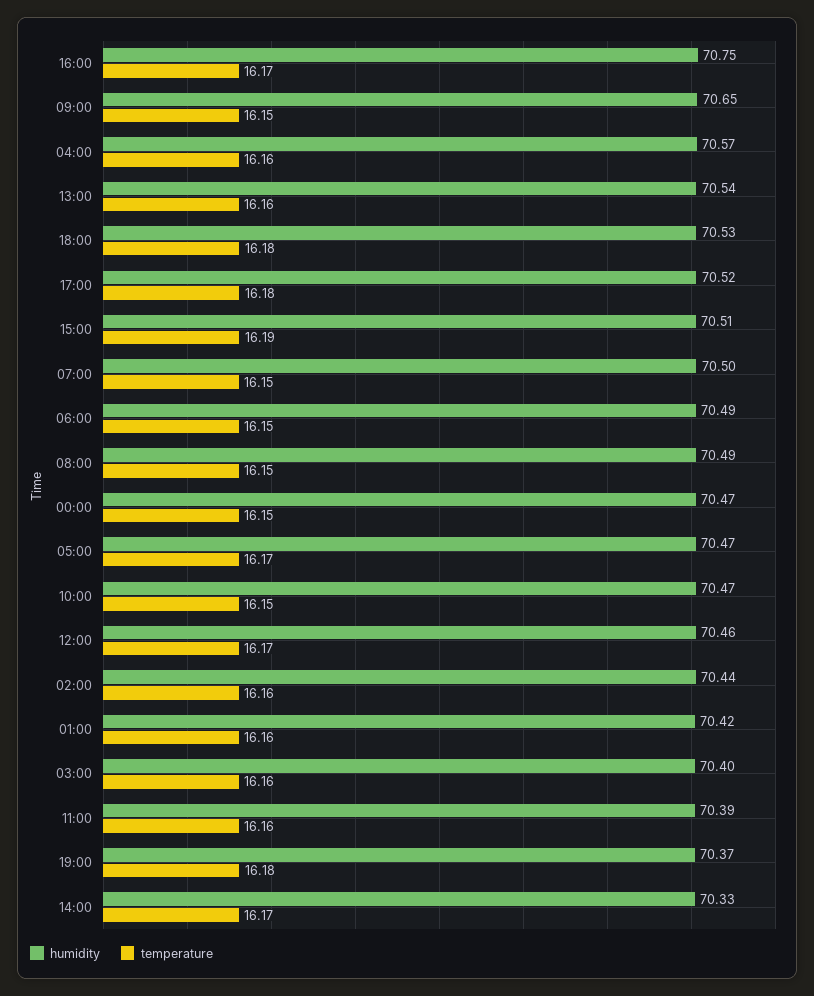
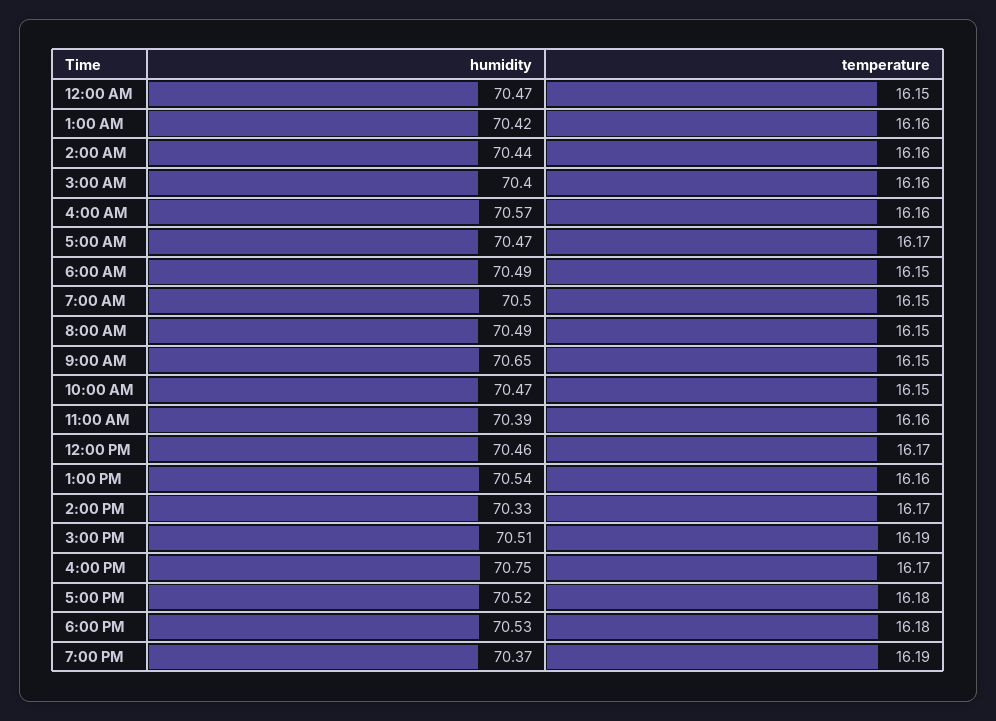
  {
    "humidity": {
      "16:00": 70.75,
      "09:00": 70.65,
      "04:00": 70.57,
      "13:00": 70.54,
      "18:00": 70.53,
      "17:00": 70.52,
      "15:00": 70.51,
      "07:00": 70.5,
      "06:00": 70.49,
      "08:00": 70.49,
      "00:00": 70.47,
      "05:00": 70.47,
      "10:00": 70.47,
      "12:00": 70.46,
      "02:00": 70.44,
      "01:00": 70.42,
      "03:00": 70.4,
      "11:00": 70.39,
      "19:00": 70.37,
      "14:00": 70.33
    },
    "temperature": {
      "16:00": 16.17,
      "09:00": 16.15,
      "04:00": 16.16,
      "13:00": 16.16,
      "18:00": 16.18,
      "17:00": 16.18,
      "15:00": 16.19,
      "07:00": 16.15,
      "06:00": 16.15,
      "08:00": 16.15,
      "00:00": 16.15,
      "05:00": 16.17,
      "10:00": 16.15,
      "12:00": 16.17,
      "02:00": 16.16,
      "01:00": 16.16,
      "03:00": 16.16,
      "11:00": 16.16,
-     "19:00": 16.18,
+     "19:00": 16.19,
      "14:00": 16.17
    }
  }

